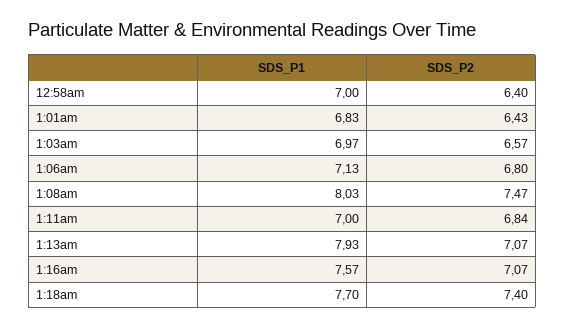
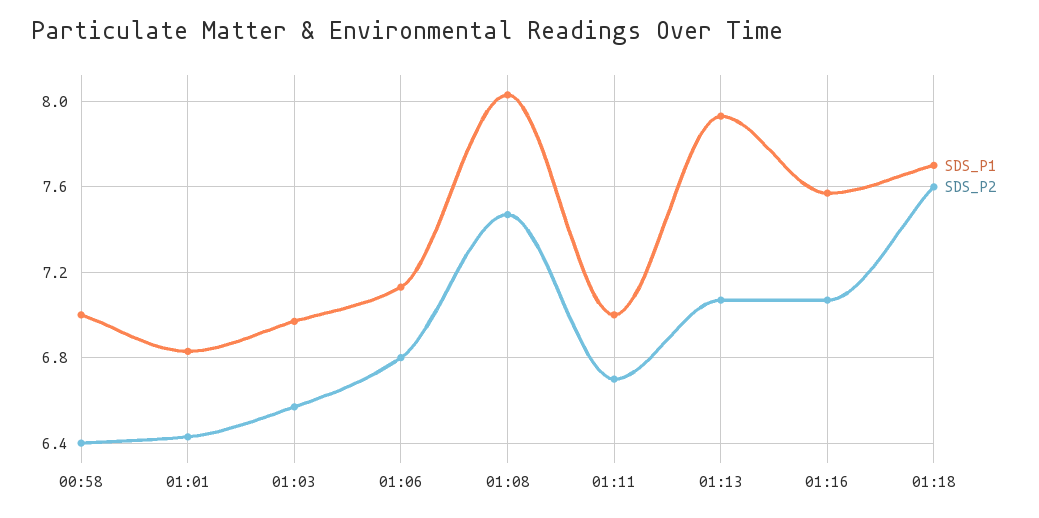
  {
    "SDS_P1": {
      "12:58am": 7,
      "1:01am": 6.83,
      "1:03am": 6.97,
      "1:06am": 7.13,
      "1:08am": 8.03,
      "1:11am": 7,
      "1:13am": 7.93,
      "1:16am": 7.57,
      "1:18am": 7.7
    },
    "SDS_P2": {
      "12:58am": 6.4,
      "1:01am": 6.43,
      "1:03am": 6.57,
      "1:06am": 6.8,
      "1:08am": 7.47,
-     "1:11am": 6.84,
+     "1:11am": 6.7,
      "1:13am": 7.07,
      "1:16am": 7.07,
-     "1:18am": 7.4
+     "1:18am": 7.6
    }
  }

